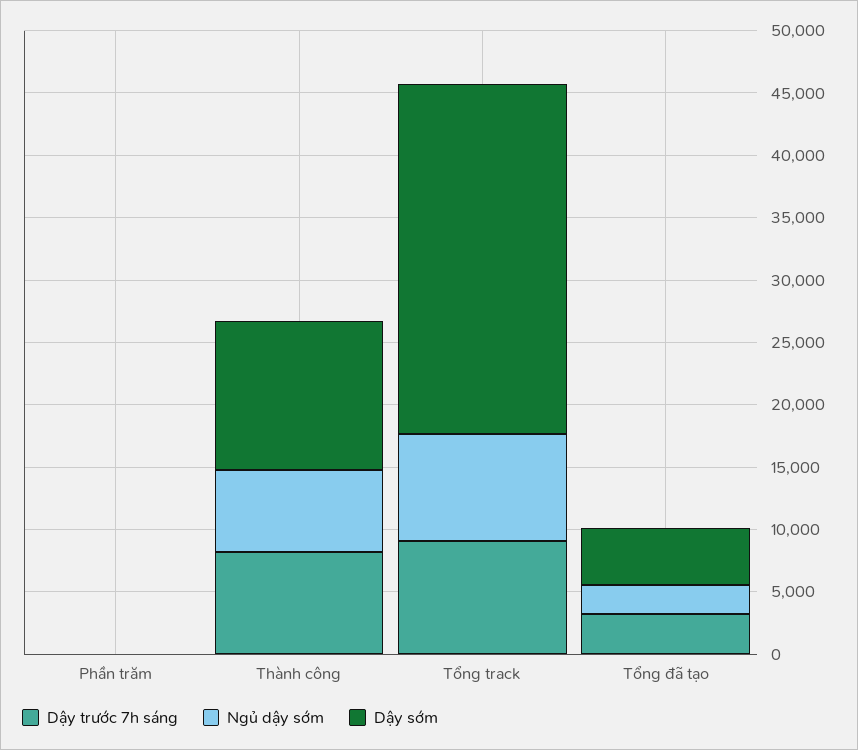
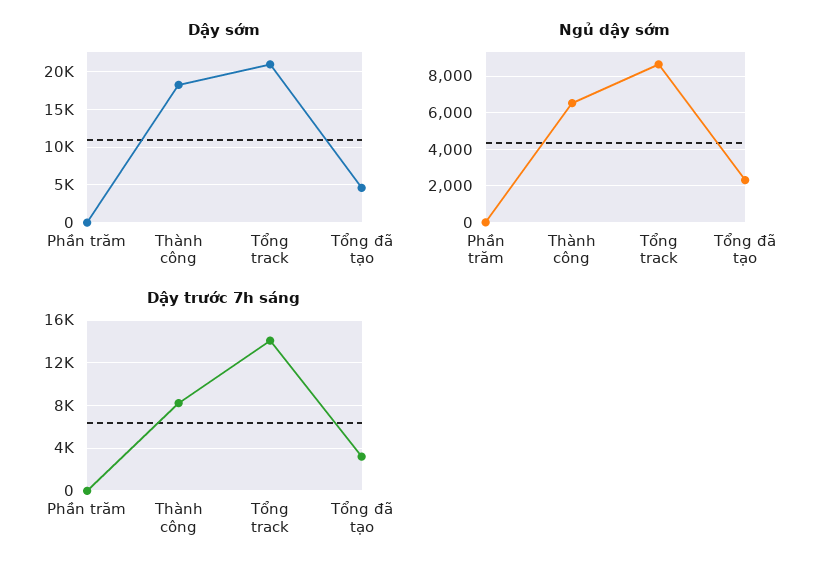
  {
    "Dậy trước 7h sáng": {
      "Phần trăm": 0,
      "Thành công": 8000,
-     "Tổng track": 9000,
+     "Tổng track": 14000,
      "Tổng đã tạo": 3000
    },
    "Ngủ dậy sớm": {
      "Phần trăm": 0,
      "Thành công": 6500,
      "Tổng track": 8500,
      "Tổng đã tạo": 2500
    },
    "Dậy sớm": {
      "Phần trăm": 0,
-     "Thành công": 12000,
+     "Thành công": 18000,
-     "Tổng track": 28000,
+     "Tổng track": 21000,
      "Tổng đã tạo": 5000
    }
  }

